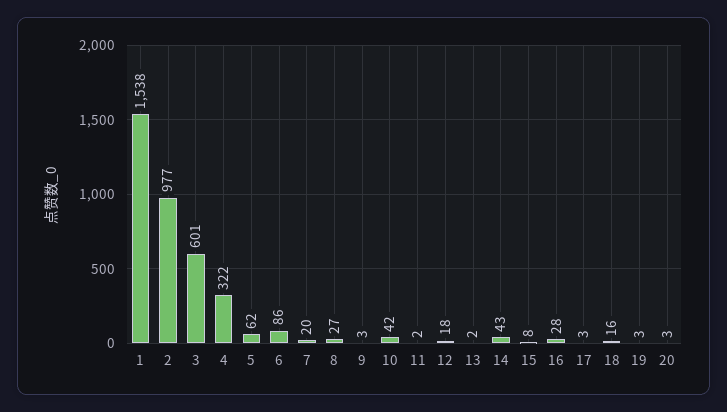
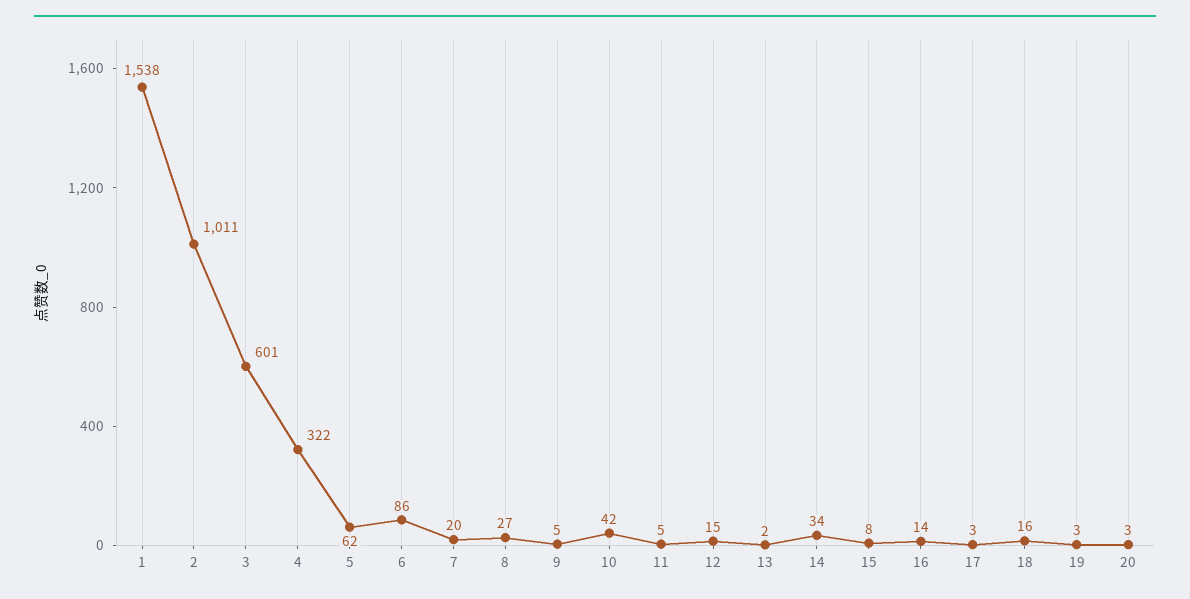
  {
    "1": 1538,
-   "2": 977,
+   "2": 1011,
    "3": 601,
    "4": 322,
    "5": 62,
    "6": 86,
    "7": 20,
    "8": 27,
-   "9": 3,
+   "9": 5,
    "10": 42,
-   "11": 2,
+   "11": 5,
-   "12": 18,
+   "12": 15,
    "13": 2,
-   "14": 43,
+   "14": 34,
    "15": 8,
-   "16": 28,
+   "16": 14,
    "17": 3,
    "18": 16,
    "19": 3,
    "20": 3
  }

